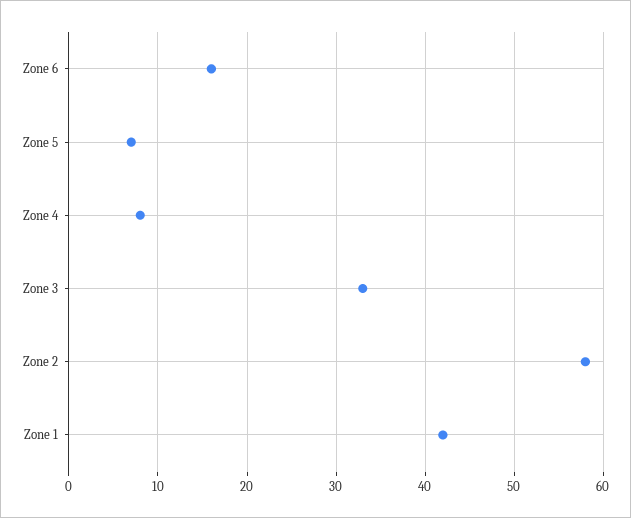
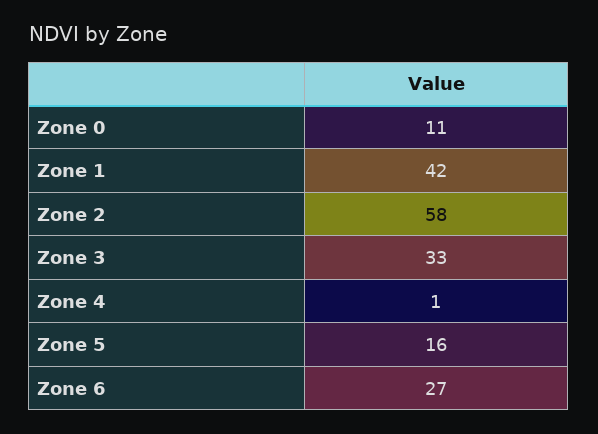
  {
-   "Zone 6": 16,
+   "Zone 6": 27,
-   "Zone 5": 7,
+   "Zone 5": 16,
-   "Zone 4": 8,
+   "Zone 4": 1,
    "Zone 3": 33,
    "Zone 2": 58,
-   "Zone 1": 42
+   "Zone 1": 42,
+   "Zone 0": 11
  }

